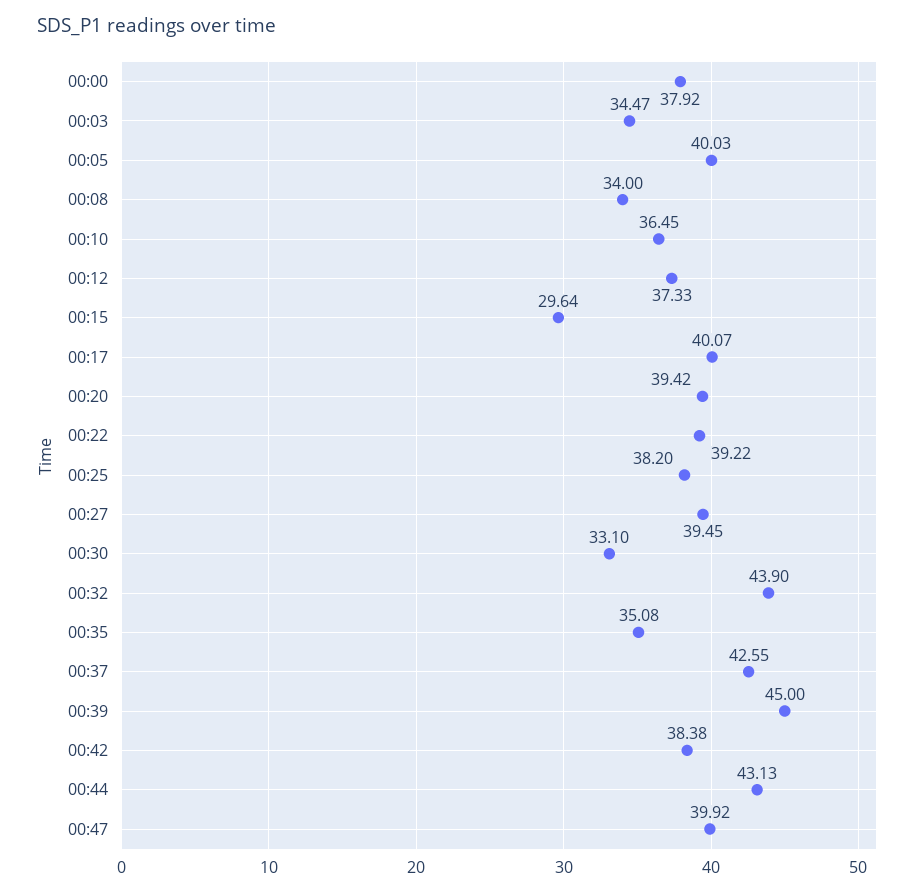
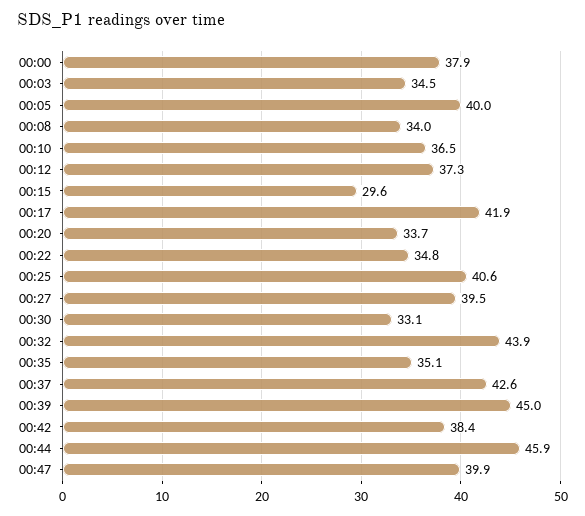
  {
    "00:00": 37.92,
    "00:03": 34.47,
    "00:05": 40.03,
    "00:08": 34,
    "00:10": 36.45,
    "00:12": 37.33,
    "00:15": 29.64,
-   "00:17": 40.07,
+   "00:17": 41.9,
-   "00:20": 39.42,
+   "00:20": 33.7,
-   "00:22": 39.22,
+   "00:22": 34.8,
-   "00:25": 38.2,
+   "00:25": 40.6,
    "00:27": 39.45,
    "00:30": 33.1,
    "00:32": 43.9,
    "00:35": 35.08,
    "00:37": 42.55,
    "00:39": 45,
    "00:42": 38.38,
-   "00:44": 43.13,
+   "00:44": 45.9,
    "00:47": 39.92
  }

